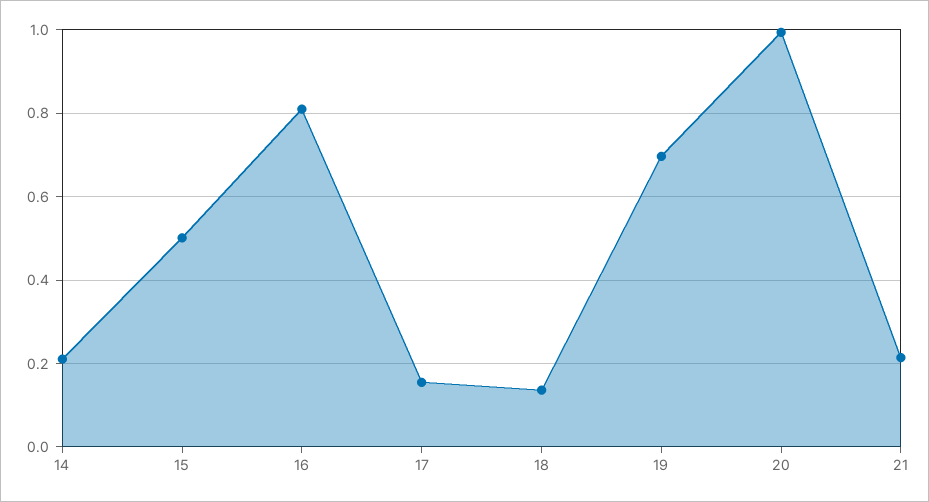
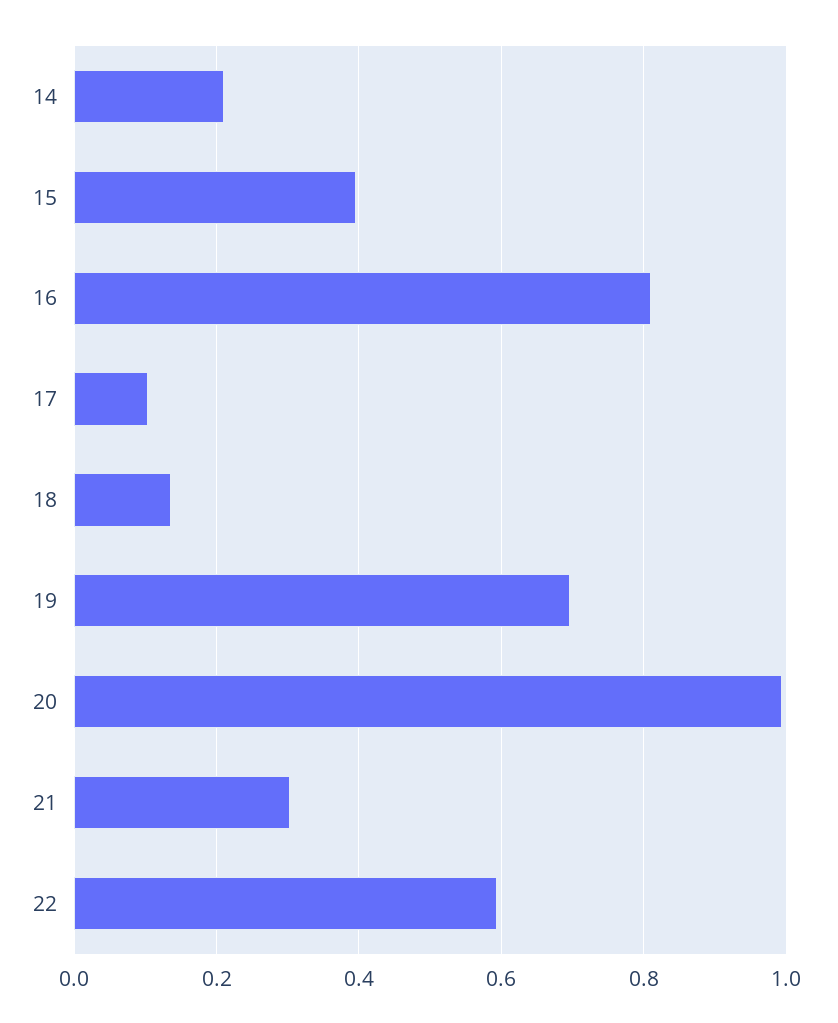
  {
    "14": 0.22,
-   "15": 0.5,
+   "15": 0.4,
    "16": 0.8,
-   "17": 0.16,
+   "17": 0.1,
    "18": 0.14,
    "19": 0.7,
    "20": 1,
-   "21": 0.22
+   "21": 0.3,
+   "22": 0.6
  }

